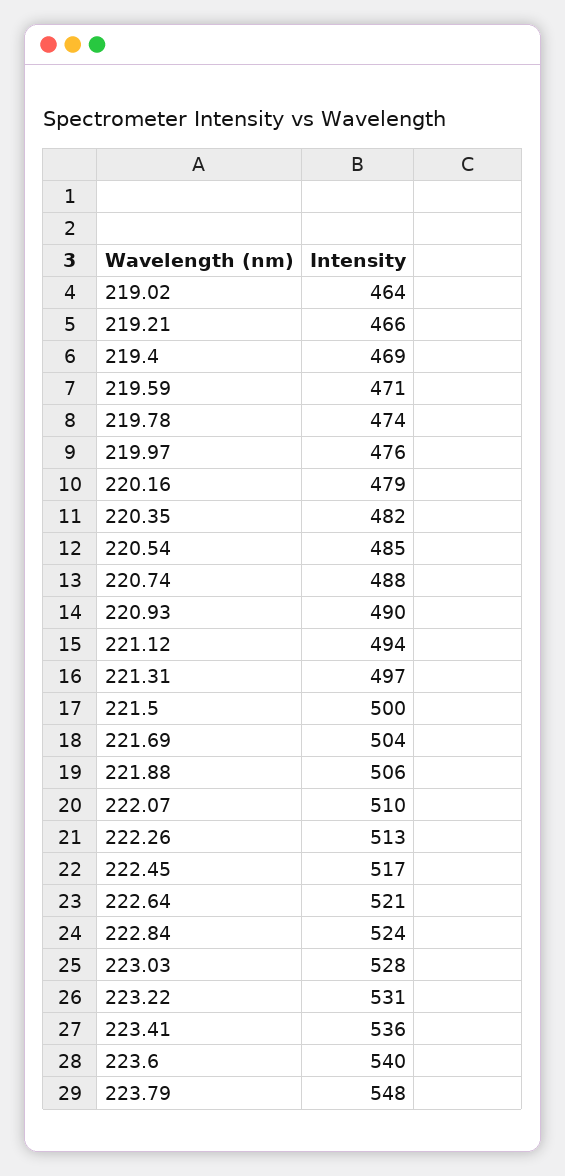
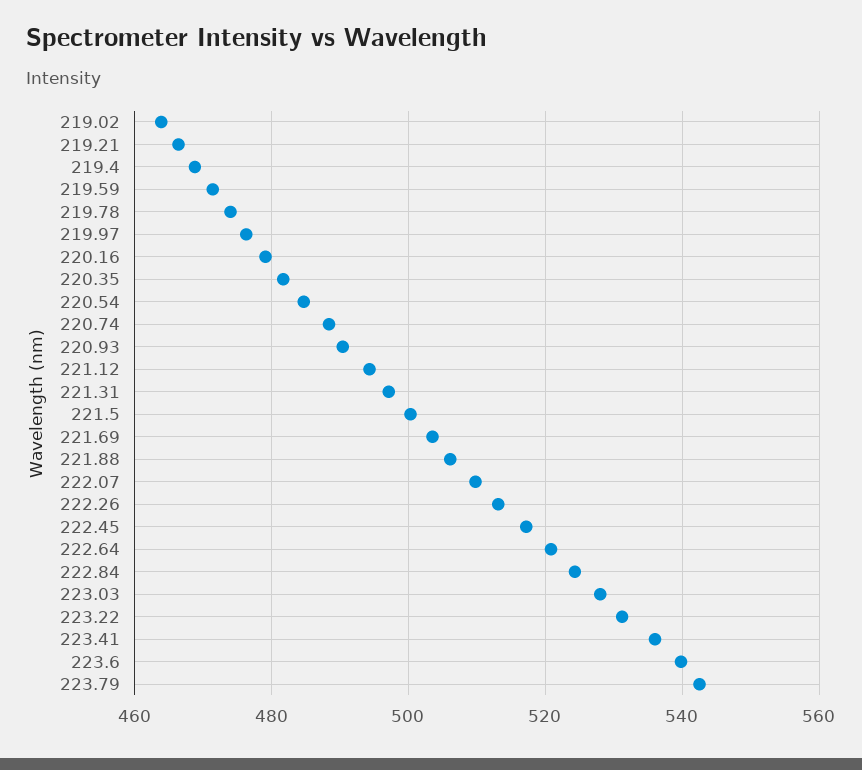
  {
    "219.02": 464,
    "219.21": 466,
    "219.4": 469,
    "219.59": 471,
    "219.78": 474,
    "219.97": 476,
    "220.16": 479,
    "220.35": 482,
    "220.54": 485,
    "220.74": 488,
    "220.93": 490,
    "221.12": 494,
    "221.31": 497,
    "221.5": 500,
    "221.69": 504,
    "221.88": 506,
    "222.07": 510,
    "222.26": 513,
    "222.45": 517,
    "222.64": 521,
    "222.84": 524,
    "223.03": 528,
    "223.22": 531,
    "223.41": 536,
    "223.6": 540,
-   "223.79": 548
+   "223.79": 542
  }

